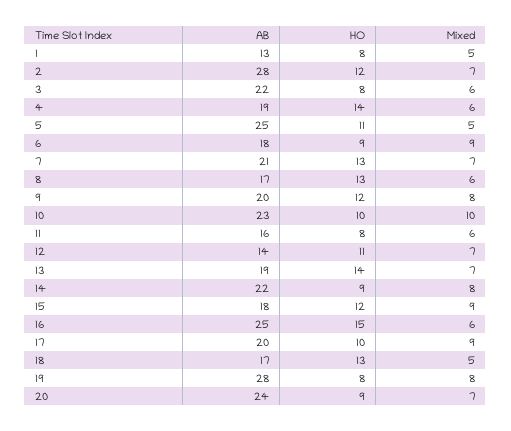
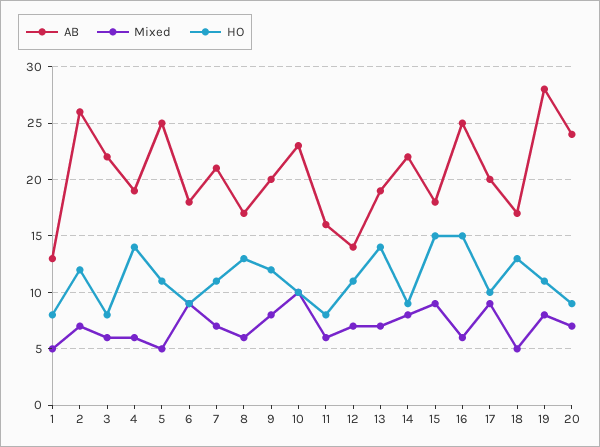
  {
    "AB": {
      "1": 13,
-     "2": 28,
+     "2": 26,
      "3": 22,
      "4": 19,
      "5": 25,
      "6": 18,
      "7": 21,
      "8": 17,
      "9": 20,
      "10": 23,
      "11": 16,
      "12": 14,
      "13": 19,
      "14": 22,
      "15": 18,
      "16": 25,
      "17": 20,
      "18": 17,
      "19": 28,
      "20": 24
    },
    "HO": {
      "1": 8,
      "2": 12,
      "3": 8,
      "4": 14,
      "5": 11,
      "6": 9,
-     "7": 13,
+     "7": 11,
      "8": 13,
      "9": 12,
      "10": 10,
      "11": 8,
      "12": 11,
      "13": 14,
      "14": 9,
-     "15": 12,
+     "15": 15,
      "16": 15,
      "17": 10,
      "18": 13,
-     "19": 8,
+     "19": 11,
      "20": 9
    },
    "Mixed": {
      "1": 5,
      "2": 7,
      "3": 6,
      "4": 6,
      "5": 5,
      "6": 9,
      "7": 7,
      "8": 6,
      "9": 8,
      "10": 10,
      "11": 6,
      "12": 7,
      "13": 7,
      "14": 8,
      "15": 9,
      "16": 6,
      "17": 9,
      "18": 5,
      "19": 8,
      "20": 7
    }
  }

